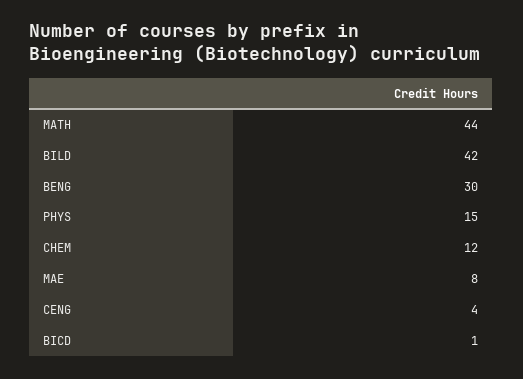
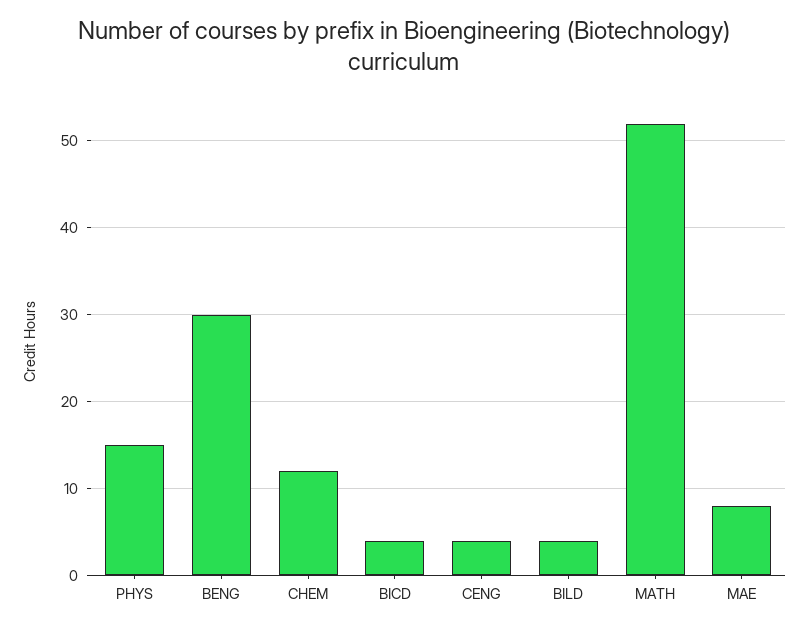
  {
-   "MATH": 44,
+   "MATH": 52,
-   "BILD": 42,
+   "BILD": 4,
    "BENG": 30,
    "PHYS": 15,
    "CHEM": 12,
    "MAE": 8,
    "CENG": 4,
-   "BICD": 1
+   "BICD": 4
  }

